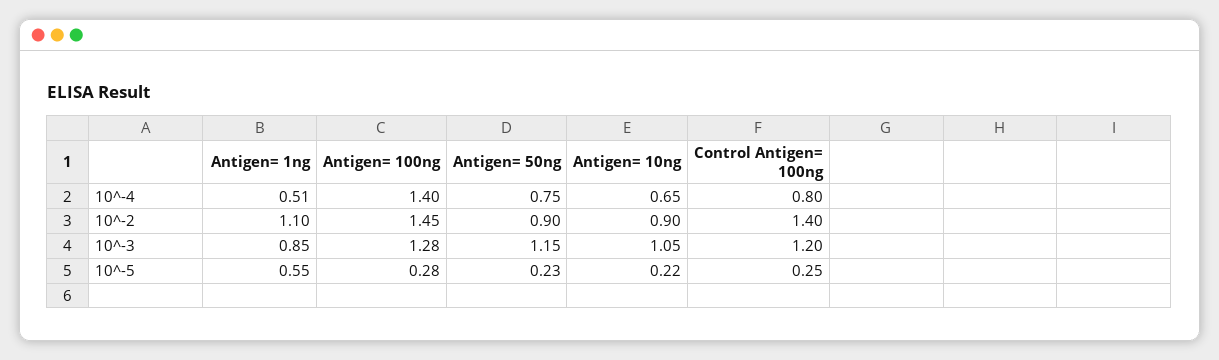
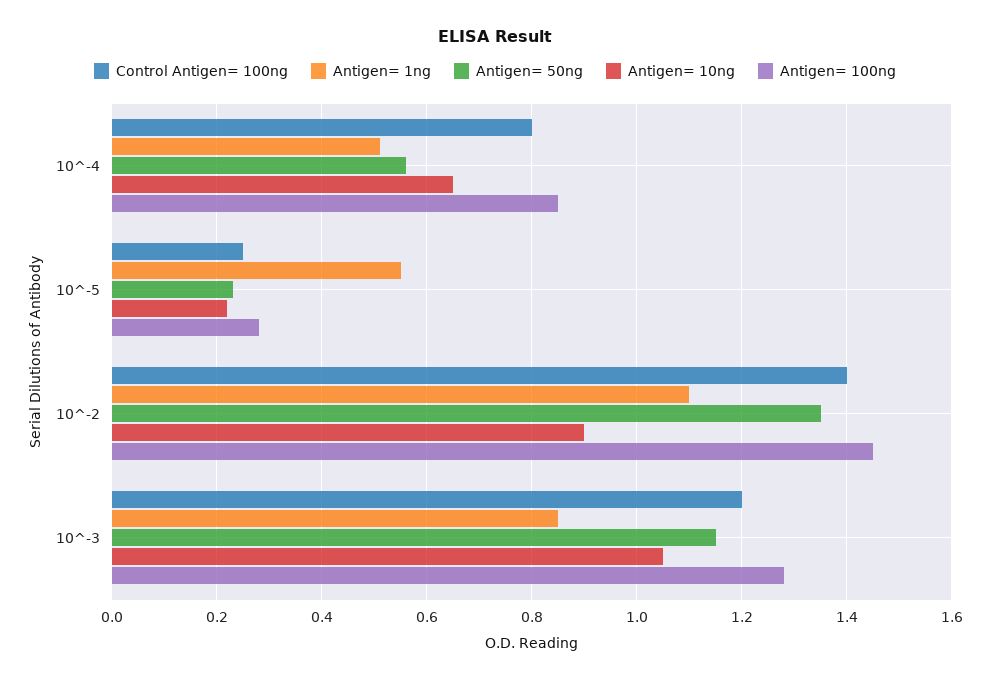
  {
    "Antigen= 1ng": {
      "10^-4": 0.51,
      "10^-2": 1.1,
      "10^-3": 0.85,
      "10^-5": 0.55
    },
    "Antigen= 100ng": {
-     "10^-4": 1.4,
+     "10^-4": 0.85,
      "10^-2": 1.45,
      "10^-3": 1.28,
      "10^-5": 0.28
    },
    "Antigen= 50ng": {
-     "10^-4": 0.75,
+     "10^-4": 0.55,
-     "10^-2": 0.9,
+     "10^-2": 1.35,
      "10^-3": 1.15,
      "10^-5": 0.23
    },
    "Antigen= 10ng": {
      "10^-4": 0.65,
      "10^-2": 0.9,
      "10^-3": 1.05,
      "10^-5": 0.22
    },
    "Control Antigen= 100ng": {
      "10^-4": 0.8,
      "10^-2": 1.4,
      "10^-3": 1.2,
      "10^-5": 0.25
    }
  }

